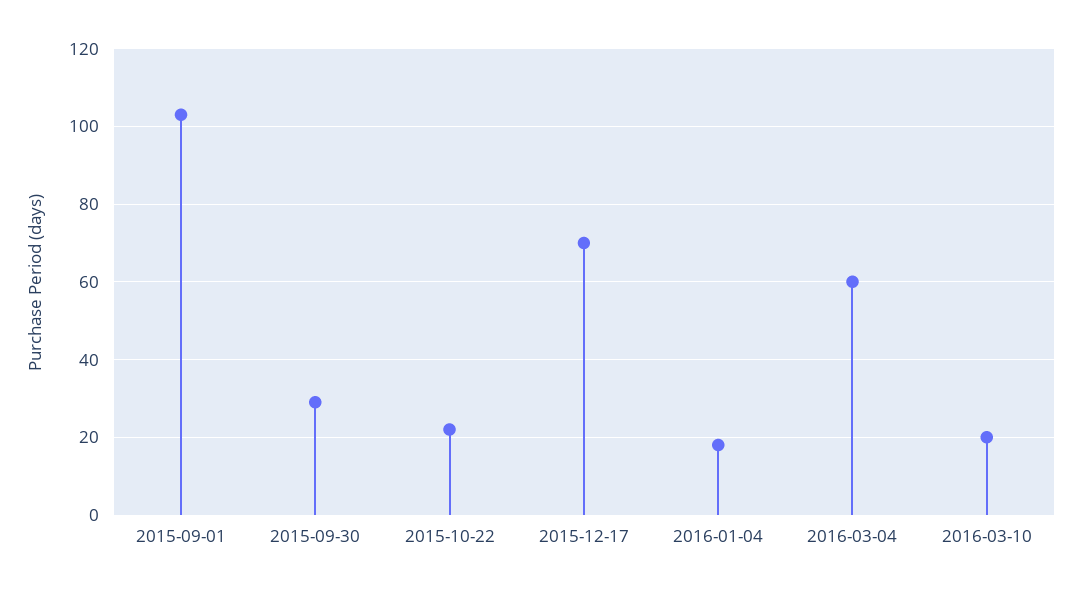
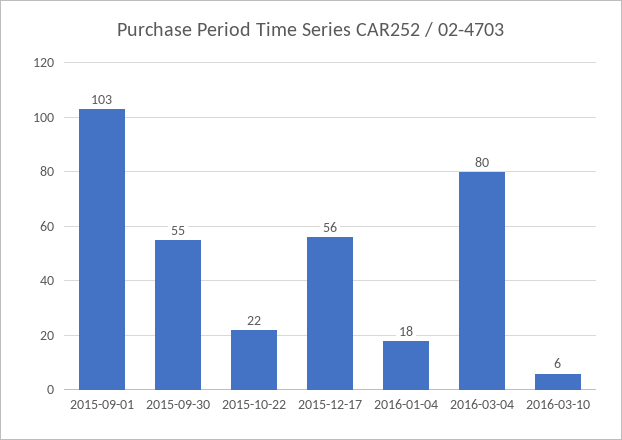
  {
    "2015-09-01": 103,
-   "2015-09-30": 30,
+   "2015-09-30": 55,
    "2015-10-22": 22,
-   "2015-12-17": 70,
+   "2015-12-17": 56,
    "2016-01-04": 18,
-   "2016-03-04": 60,
+   "2016-03-04": 80,
-   "2016-03-10": 20
+   "2016-03-10": 6
  }

